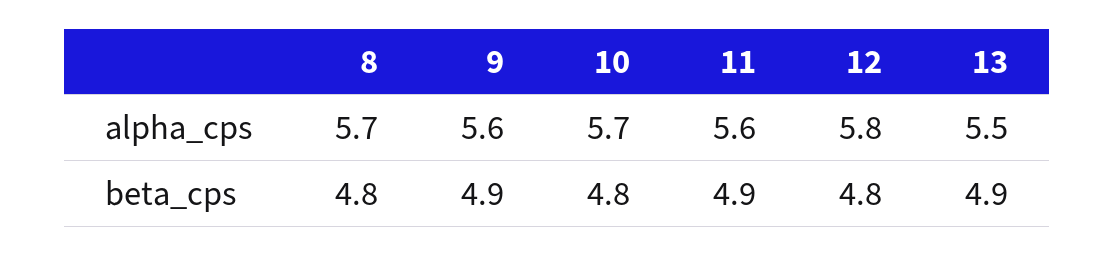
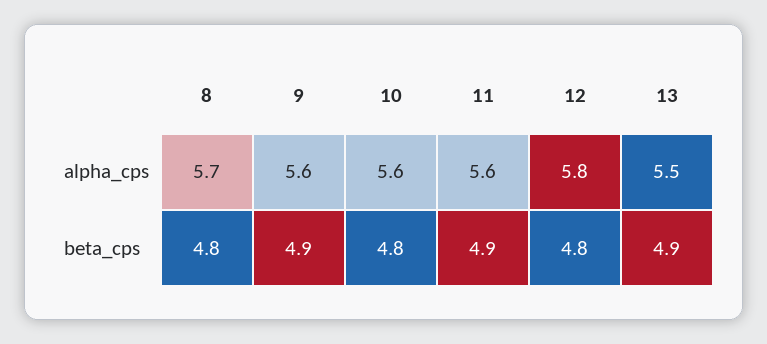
  {
    "8": {
      "alpha_cps": 5.7,
      "beta_cps": 4.8
    },
    "9": {
      "alpha_cps": 5.6,
      "beta_cps": 4.9
    },
    "10": {
-     "alpha_cps": 5.7,
+     "alpha_cps": 5.6,
      "beta_cps": 4.8
    },
    "11": {
      "alpha_cps": 5.6,
      "beta_cps": 4.9
    },
    "12": {
      "alpha_cps": 5.8,
      "beta_cps": 4.8
    },
    "13": {
      "alpha_cps": 5.5,
      "beta_cps": 4.9
    }
  }

